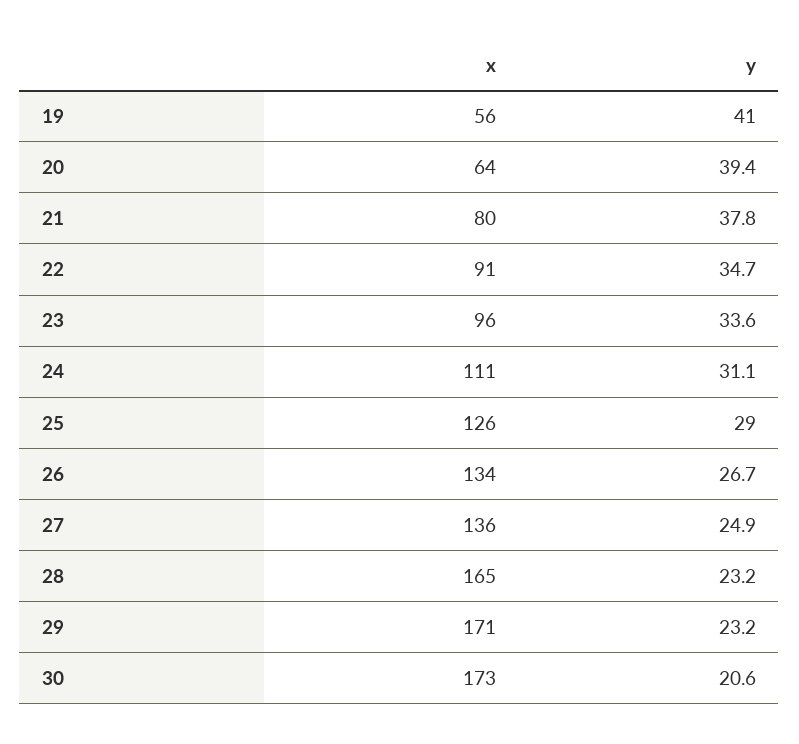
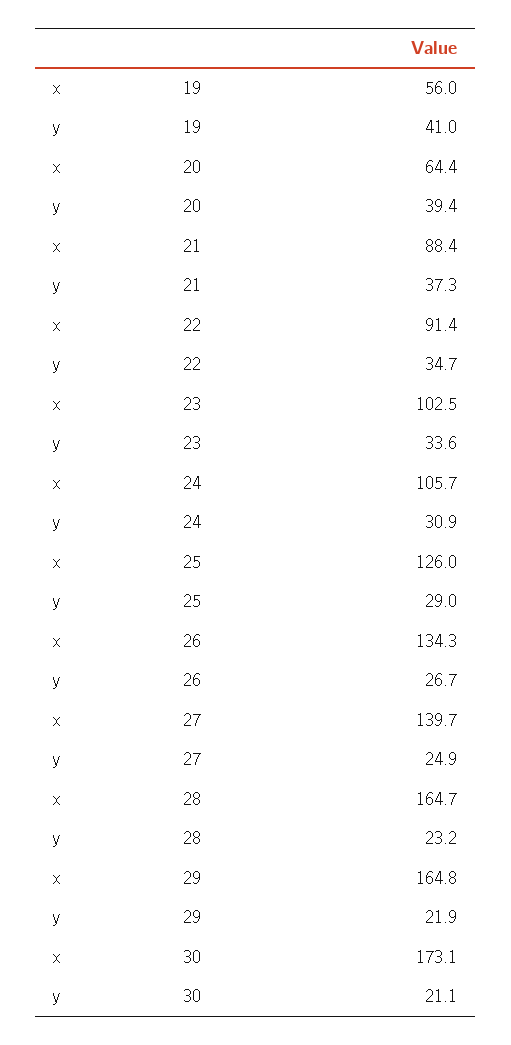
  {
    "x": {
      "19": 56,
      "20": 64.4,
-     "21": 80,
+     "21": 88.4,
      "22": 91.4,
-     "23": 96,
+     "23": 102.5,
-     "24": 111,
+     "24": 105.7,
      "25": 126,
      "26": 134.3,
-     "27": 136,
+     "27": 139.7,
      "28": 164.7,
-     "29": 171,
+     "29": 164.8,
      "30": 173.1
    },
    "y": {
      "19": 41,
      "20": 39.4,
-     "21": 37.8,
+     "21": 37.3,
      "22": 34.7,
      "23": 33.6,
-     "24": 31.1,
+     "24": 30.9,
      "25": 29,
      "26": 26.7,
      "27": 24.9,
      "28": 23.2,
-     "29": 23.2,
+     "29": 21.9,
-     "30": 20.6
+     "30": 21.1
    }
  }

